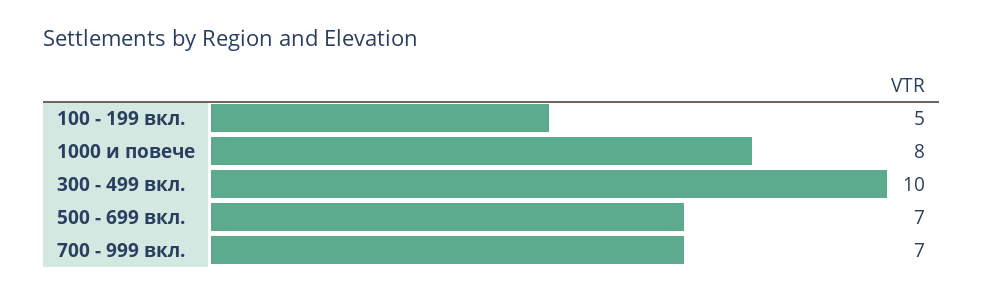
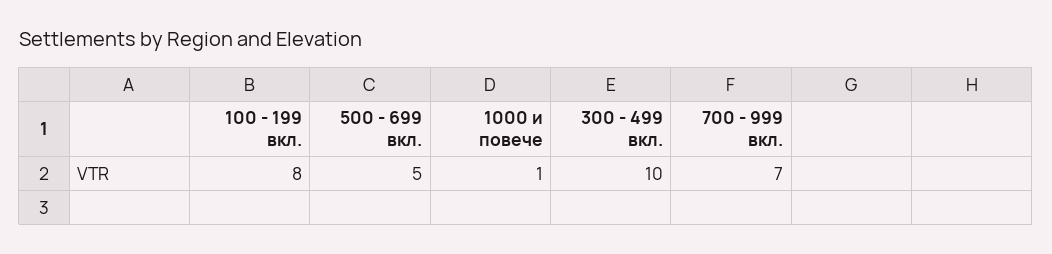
  {
-   "100 - 199 вкл.": 5,
+   "100 - 199 вкл.": 8,
-   "1000 и повече": 8,
+   "1000 и повече": 1,
    "300 - 499 вкл.": 10,
-   "500 - 699 вкл.": 7,
+   "500 - 699 вкл.": 5,
    "700 - 999 вкл.": 7
  }

